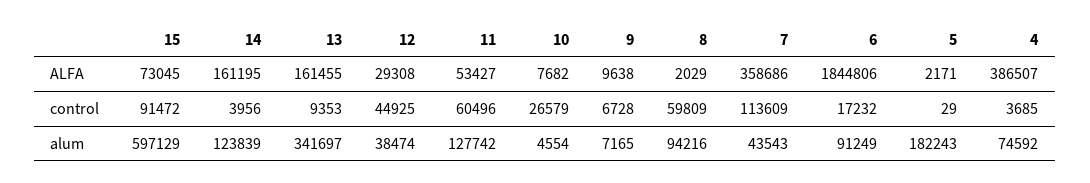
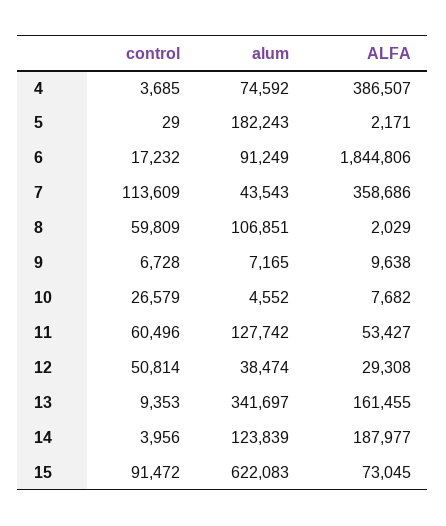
  {
    "15": {
      "ALFA": 73045,
      "control": 91472,
-     "alum": 597129
+     "alum": 622083
    },
    "14": {
-     "ALFA": 161195,
+     "ALFA": 187977,
      "control": 3956,
      "alum": 123839
    },
    "13": {
      "ALFA": 161455,
      "control": 9353,
      "alum": 341697
    },
    "12": {
      "ALFA": 29308,
-     "control": 44925,
+     "control": 50814,
      "alum": 38474
    },
    "11": {
      "ALFA": 53427,
      "control": 60496,
      "alum": 127742
    },
    "10": {
      "ALFA": 7682,
      "control": 26579,
-     "alum": 4554
+     "alum": 4552
    },
    "9": {
      "ALFA": 9638,
      "control": 6728,
      "alum": 7165
    },
    "8": {
      "ALFA": 2029,
      "control": 59809,
-     "alum": 94216
+     "alum": 106851
    },
    "7": {
      "ALFA": 358686,
      "control": 113609,
      "alum": 43543
    },
    "6": {
      "ALFA": 1844806,
      "control": 17232,
      "alum": 91249
    },
    "5": {
      "ALFA": 2171,
      "control": 29,
      "alum": 182243
    },
    "4": {
      "ALFA": 386507,
      "control": 3685,
      "alum": 74592
    }
  }

